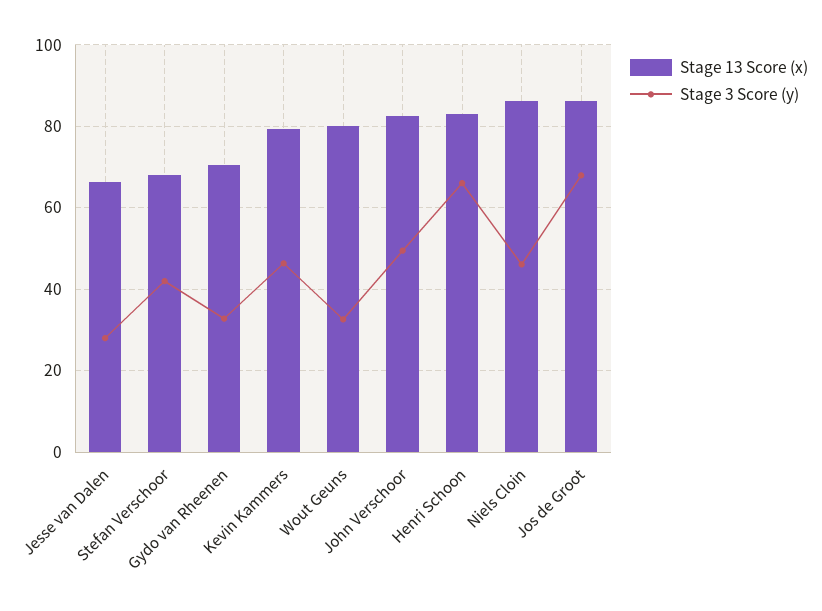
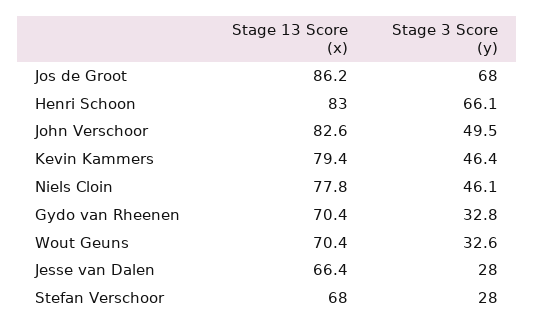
  {
    "Stage 13 Score (x)": {
      "Jesse van Dalen": 66.4,
      "Stefan Verschoor": 68,
      "Gydo van Rheenen": 70.4,
      "Kevin Kammers": 79.4,
-     "Wout Geuns": 80,
+     "Wout Geuns": 70.4,
      "John Verschoor": 82.6,
      "Henri Schoon": 83,
-     "Niels Cloin": 86,
+     "Niels Cloin": 77.8,
      "Jos de Groot": 86.2
    },
    "Stage 3 Score (y)": {
      "Jesse van Dalen": 28,
-     "Stefan Verschoor": 42,
+     "Stefan Verschoor": 28,
      "Gydo van Rheenen": 32.8,
      "Kevin Kammers": 46.4,
      "Wout Geuns": 32.6,
      "John Verschoor": 49.5,
      "Henri Schoon": 66.1,
      "Niels Cloin": 46.1,
      "Jos de Groot": 68
    }
  }

